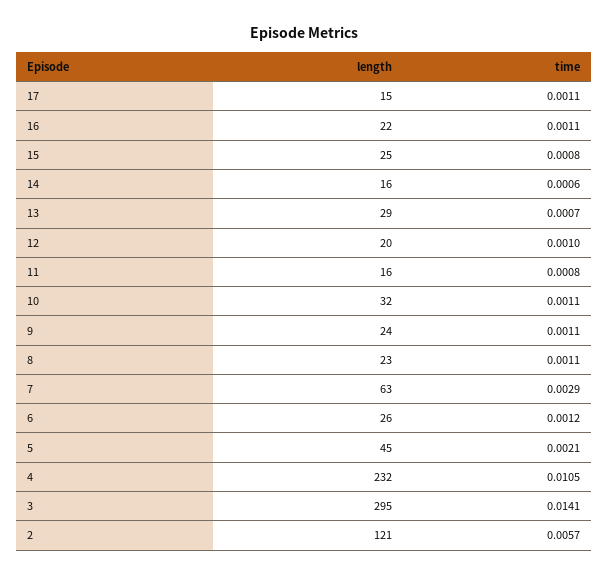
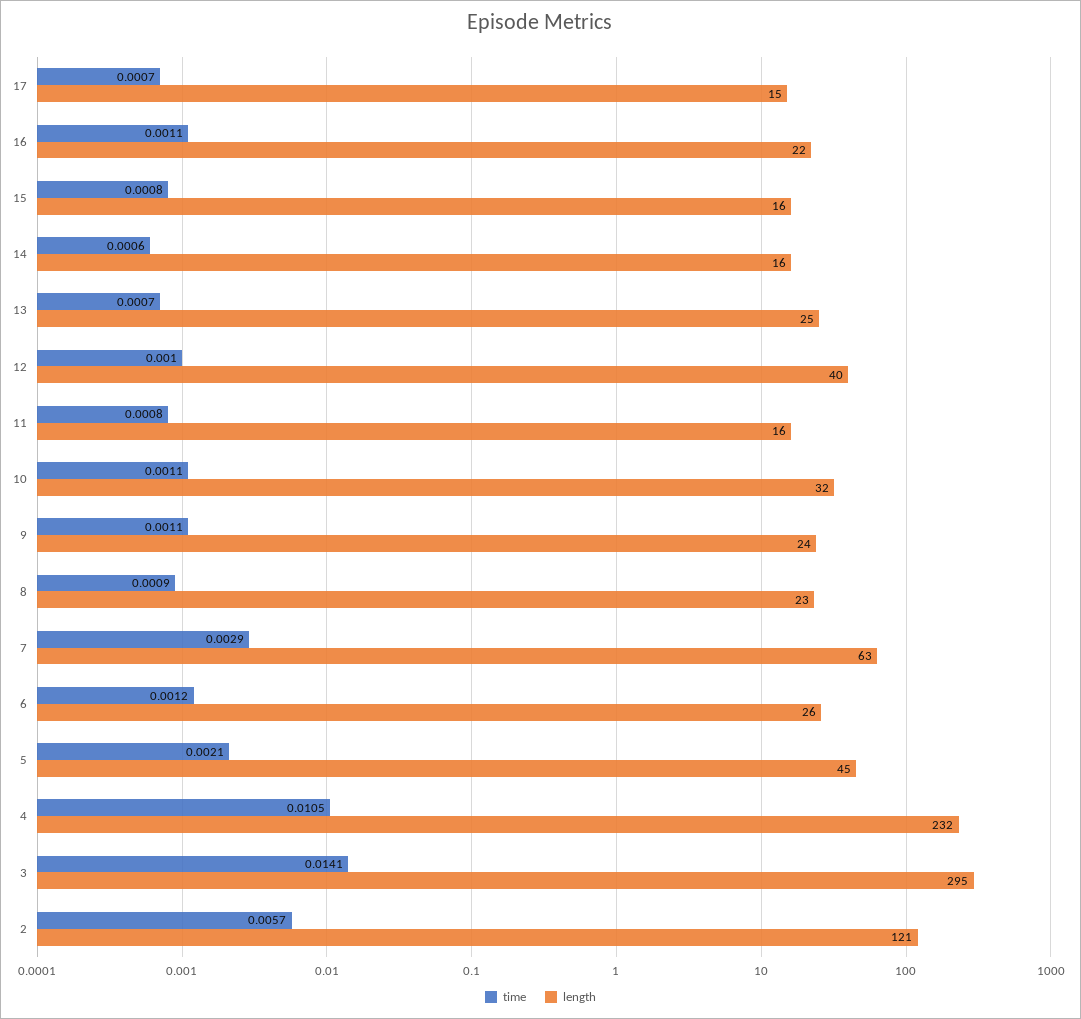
  {
    "length": {
      "17": 15,
      "16": 22,
-     "15": 25,
+     "15": 16,
      "14": 16,
-     "13": 29,
+     "13": 25,
-     "12": 20,
+     "12": 40,
      "11": 16,
      "10": 32,
      "9": 24,
      "8": 23,
      "7": 63,
      "6": 26,
      "5": 45,
      "4": 232,
      "3": 295,
      "2": 121
    },
    "time": {
-     "17": 0.0011,
+     "17": 0.0007,
      "16": 0.0011,
      "15": 0.0008,
      "14": 0.0006,
      "13": 0.0007,
      "12": 0.001,
      "11": 0.0008,
      "10": 0.0011,
      "9": 0.0011,
-     "8": 0.0011,
+     "8": 0.0009,
      "7": 0.0029,
      "6": 0.0012,
      "5": 0.0021,
      "4": 0.0105,
      "3": 0.0141,
      "2": 0.0057
    }
  }

